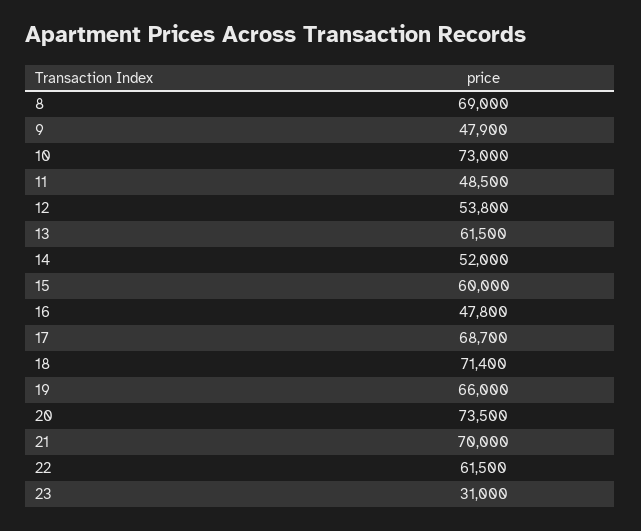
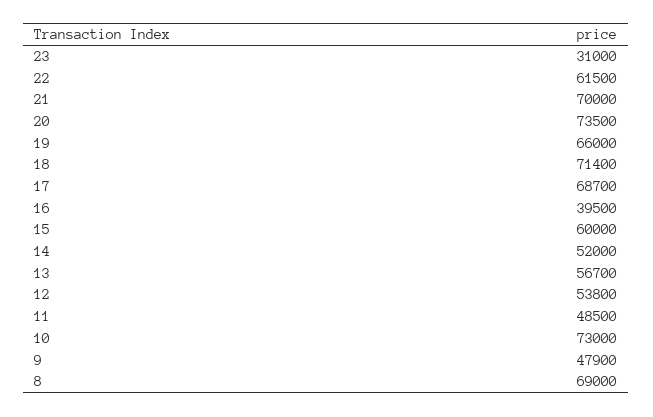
  {
    "8": 69000,
    "9": 47900,
    "10": 73000,
    "11": 48500,
    "12": 53800,
-   "13": 61500,
+   "13": 56700,
    "14": 52000,
    "15": 60000,
-   "16": 47800,
+   "16": 39500,
    "17": 68700,
    "18": 71400,
    "19": 66000,
    "20": 73500,
    "21": 70000,
    "22": 61500,
    "23": 31000
  }

